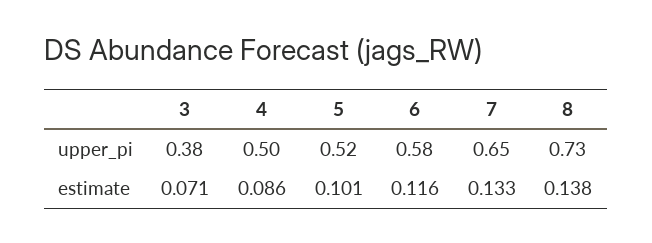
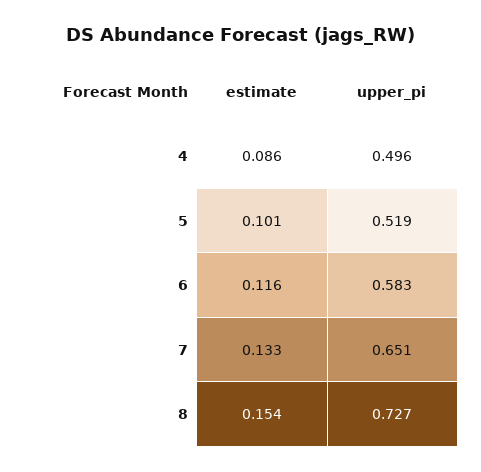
  {
-   "3": {
-     "upper_pi": 0.38,
-     "estimate": 0.071
-   },
    "4": {
      "upper_pi": 0.496,
      "estimate": 0.086
    },
    "5": {
      "upper_pi": 0.519,
      "estimate": 0.101
    },
    "6": {
      "upper_pi": 0.583,
      "estimate": 0.116
    },
    "7": {
      "upper_pi": 0.651,
      "estimate": 0.133
    },
    "8": {
      "upper_pi": 0.727,
-     "estimate": 0.138
+     "estimate": 0.154
    }
  }

